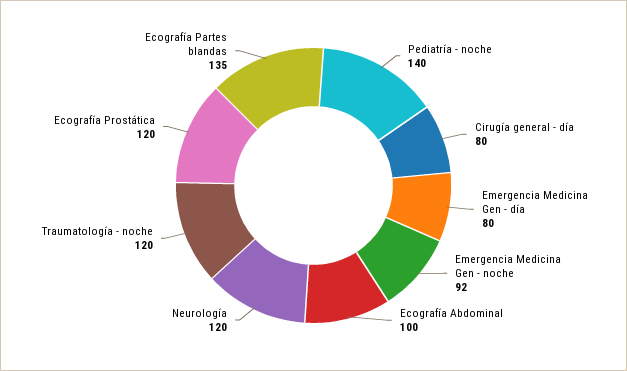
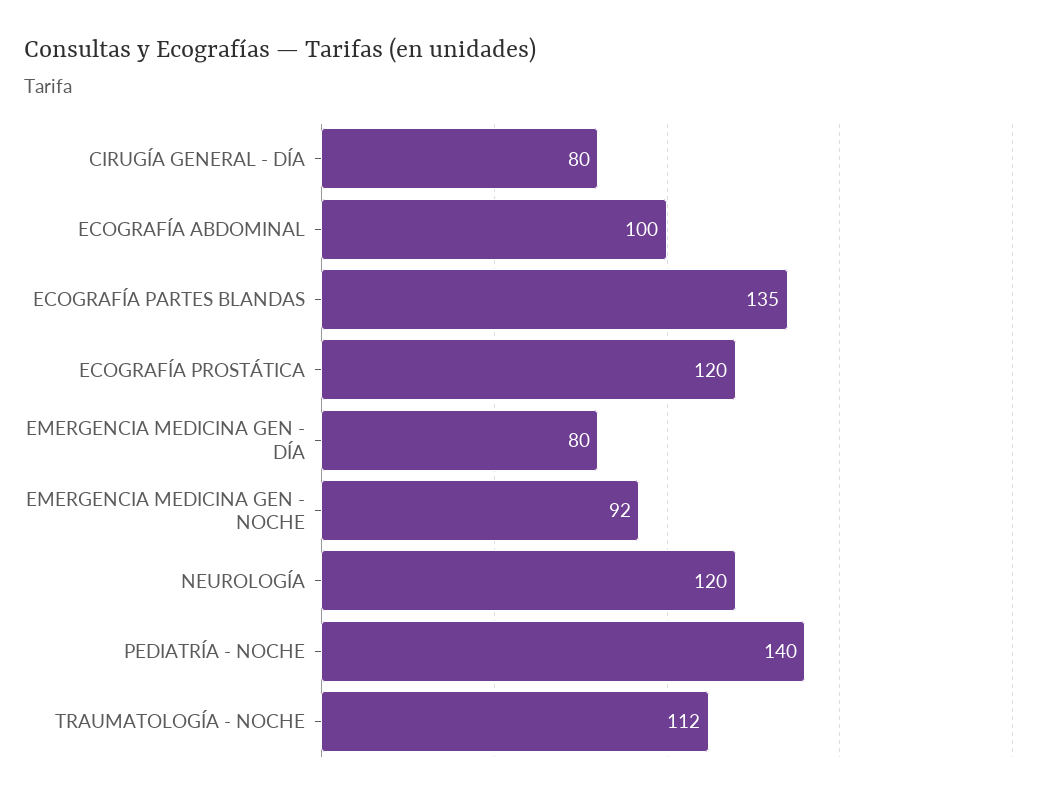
  {
    "Pediatría - noche": 140,
    "Cirugía general - día": 80,
    "Emergencia Medicina Gen - día": 80,
    "Emergencia Medicina Gen - noche": 92,
    "Ecografía Abdominal": 100,
    "Neurología": 120,
-   "Traumatología - noche": 120,
+   "Traumatología - noche": 112,
    "Ecografía Prostática": 120,
    "Ecografía Partes blandas": 135
  }

